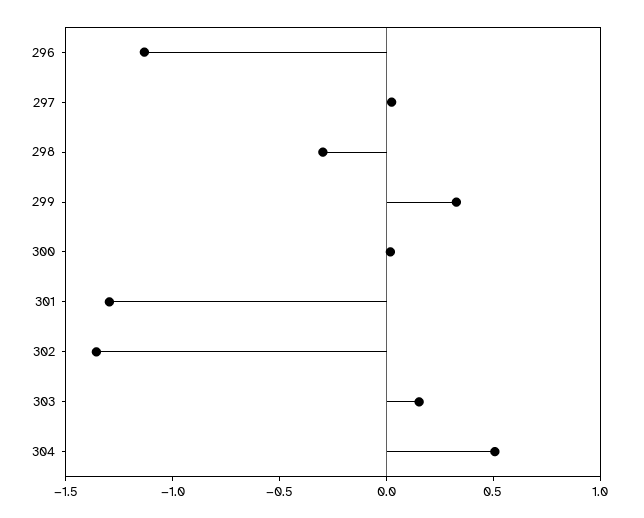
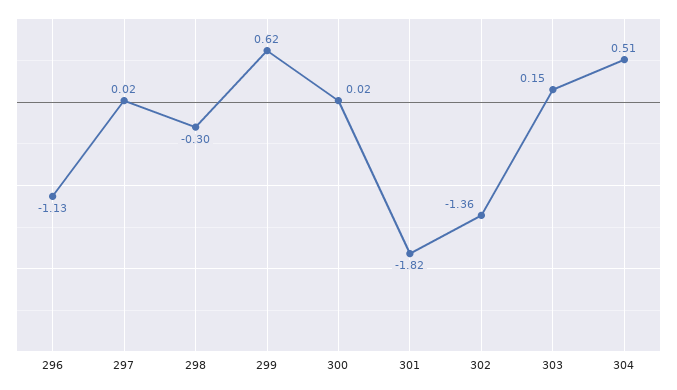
  {
    "296": -1.13,
    "297": 0.02,
    "298": -0.3,
-   "299": 0.3,
+   "299": 0.62,
    "300": 0.02,
-   "301": -1.3,
+   "301": -1.82,
    "302": -1.36,
    "303": 0.15,
    "304": 0.51
  }

